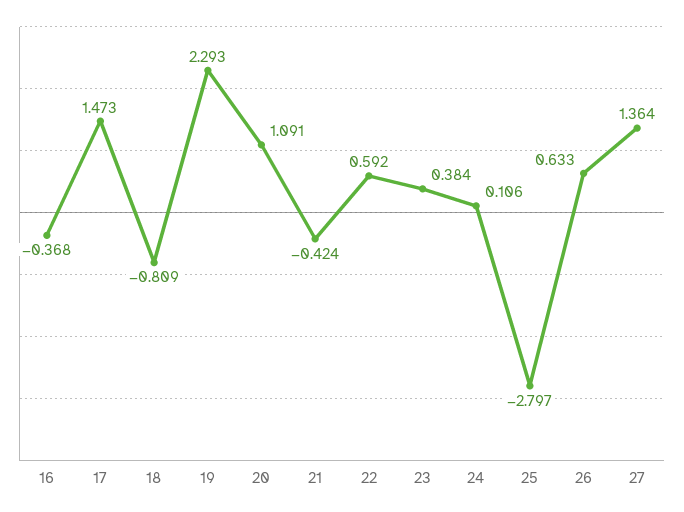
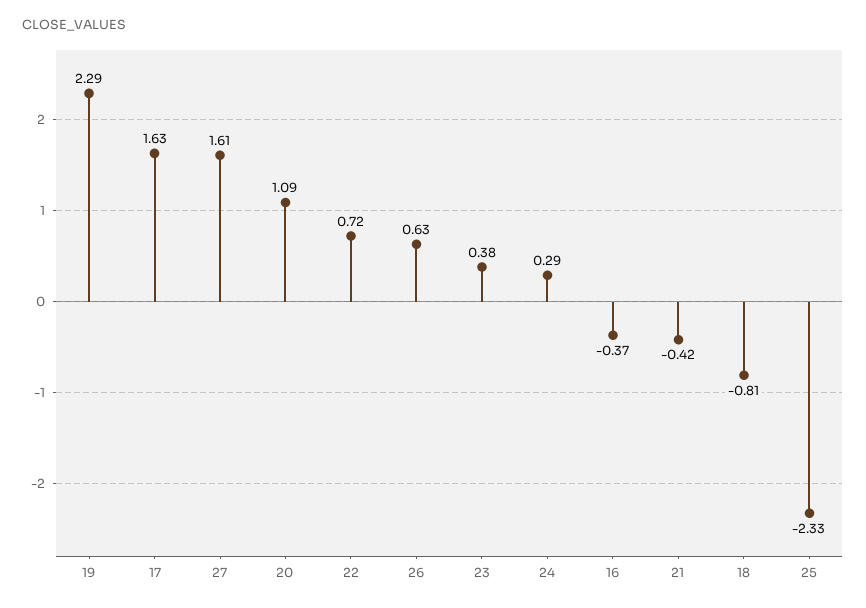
  {
    "16": -0.368,
-   "17": 1.473,
+   "17": 1.63,
    "18": -0.809,
    "19": 2.293,
    "20": 1.091,
    "21": -0.424,
-   "22": 0.592,
+   "22": 0.72,
    "23": 0.384,
-   "24": 0.106,
+   "24": 0.29,
-   "25": -2.797,
+   "25": -2.33,
    "26": 0.633,
-   "27": 1.364
+   "27": 1.61
  }

